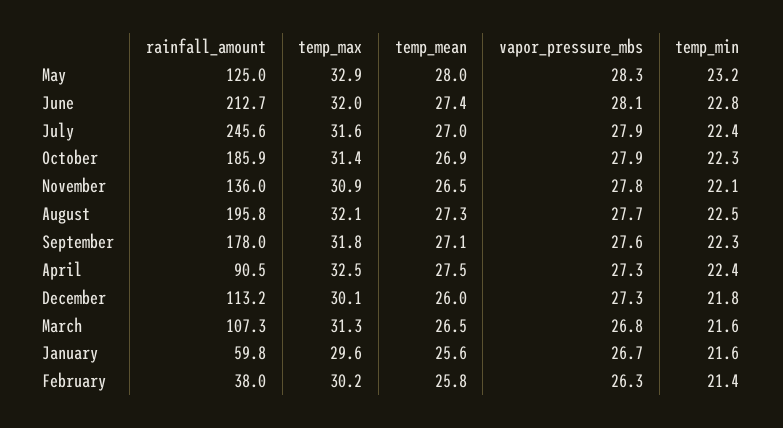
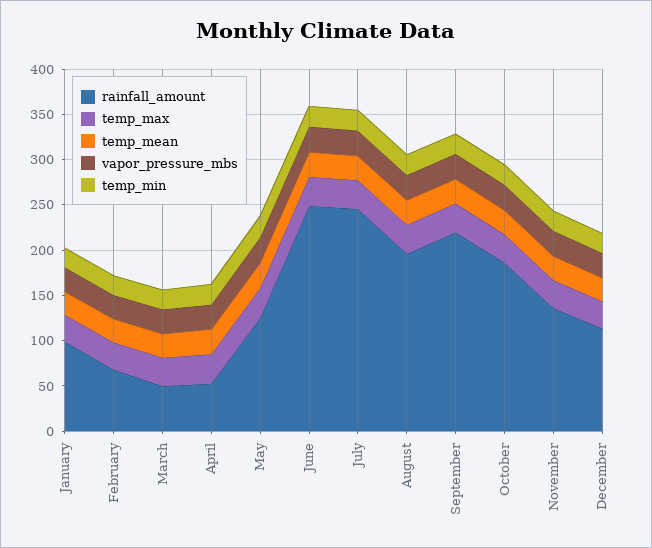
  {
    "rainfall_amount": {
      "May": 125,
-     "June": 212.7,
+     "June": 250,
      "July": 245.6,
      "October": 185.9,
      "November": 136,
      "August": 195.8,
-     "September": 178,
+     "September": 220,
-     "April": 90.5,
+     "April": 50,
      "December": 113.2,
-     "March": 107.3,
+     "March": 50,
-     "January": 59.8,
+     "January": 100,
-     "February": 38
+     "February": 70
    },
    "temp_max": {
      "May": 32.9,
      "June": 32,
      "July": 31.6,
      "October": 31.4,
      "November": 30.9,
      "August": 32.1,
      "September": 31.8,
      "April": 32.5,
      "December": 30.1,
      "March": 31.3,
      "January": 29.6,
      "February": 30.2
    },
    "temp_mean": {
      "May": 28,
      "June": 27.4,
      "July": 27,
      "October": 26.9,
      "November": 26.5,
      "August": 27.3,
      "September": 27.1,
      "April": 27.5,
      "December": 26,
      "March": 26.5,
      "January": 25.6,
      "February": 25.8
    },
    "vapor_pressure_mbs": {
      "May": 28.3,
      "June": 28.1,
      "July": 27.9,
      "October": 27.9,
      "November": 27.8,
      "August": 27.7,
      "September": 27.6,
      "April": 27.3,
      "December": 27.3,
      "March": 26.8,
      "January": 26.7,
      "February": 26.3
    },
    "temp_min": {
      "May": 23.2,
      "June": 22.8,
      "July": 22.4,
      "October": 22.3,
      "November": 22.1,
      "August": 22.5,
      "September": 22.3,
      "April": 22.4,
      "December": 21.8,
      "March": 21.6,
      "January": 21.6,
      "February": 21.4
    }
  }

